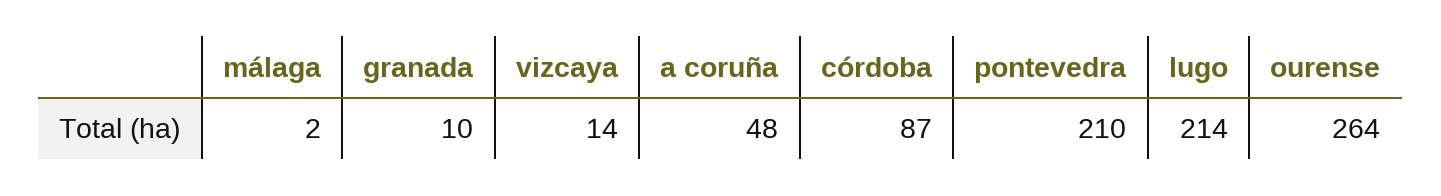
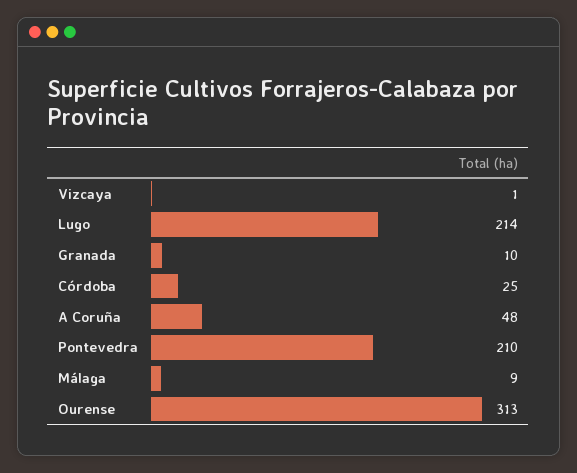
  {
-   "málaga": 2,
+   "málaga": 9,
    "granada": 10,
-   "vizcaya": 14,
+   "vizcaya": 1,
    "a coruña": 48,
-   "córdoba": 87,
+   "córdoba": 25,
    "pontevedra": 210,
    "lugo": 214,
-   "ourense": 264
+   "ourense": 313
  }

